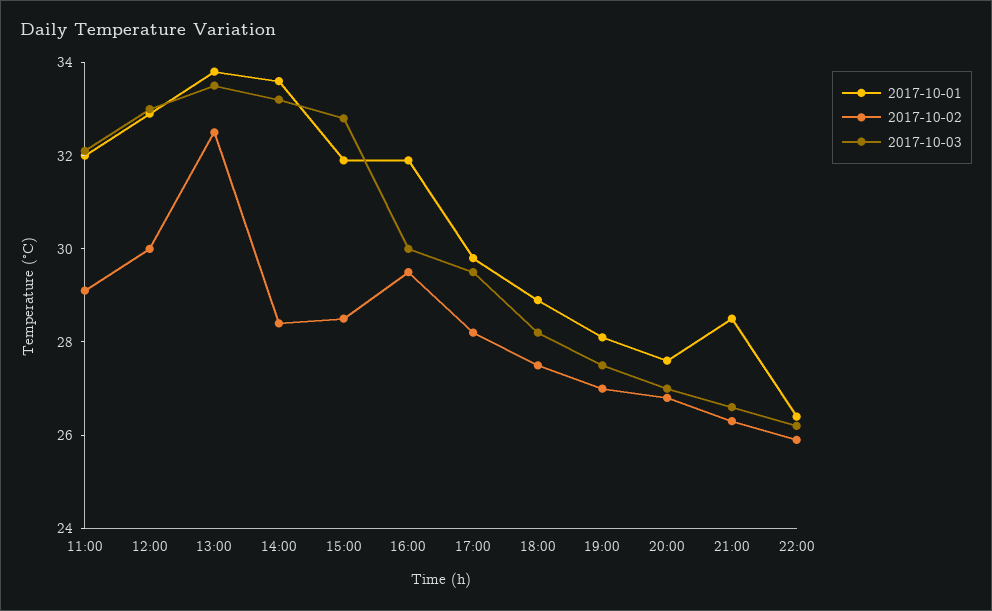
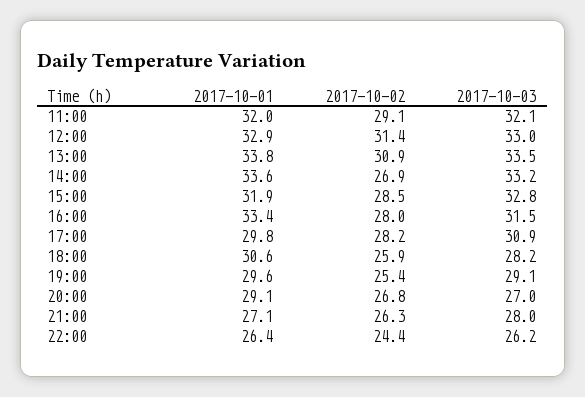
  {
    "2017-10-01": {
      "11:00": 32,
      "12:00": 32.9,
      "13:00": 33.8,
      "14:00": 33.6,
      "15:00": 31.9,
-     "16:00": 32,
+     "16:00": 33.4,
      "17:00": 29.8,
-     "18:00": 29,
+     "18:00": 30.6,
-     "19:00": 28,
+     "19:00": 29.6,
-     "20:00": 27.5,
+     "20:00": 29.1,
-     "21:00": 28.5,
+     "21:00": 27.1,
      "22:00": 26.4
    },
    "2017-10-02": {
      "11:00": 29.1,
-     "12:00": 30,
+     "12:00": 31.4,
-     "13:00": 32.5,
+     "13:00": 30.9,
-     "14:00": 28.5,
+     "14:00": 26.9,
      "15:00": 28.5,
-     "16:00": 29.5,
+     "16:00": 28,
      "17:00": 28.2,
-     "18:00": 27.5,
+     "18:00": 25.9,
-     "19:00": 27,
+     "19:00": 25.4,
      "20:00": 26.8,
      "21:00": 26.3,
-     "22:00": 26
+     "22:00": 24.4
    },
    "2017-10-03": {
      "11:00": 32.1,
      "12:00": 33,
      "13:00": 33.5,
      "14:00": 33.2,
      "15:00": 32.8,
-     "16:00": 30,
+     "16:00": 31.5,
-     "17:00": 29.5,
+     "17:00": 30.9,
      "18:00": 28.2,
-     "19:00": 27.5,
+     "19:00": 29.1,
      "20:00": 27,
-     "21:00": 26.5,
+     "21:00": 28,
      "22:00": 26.2
    }
  }

